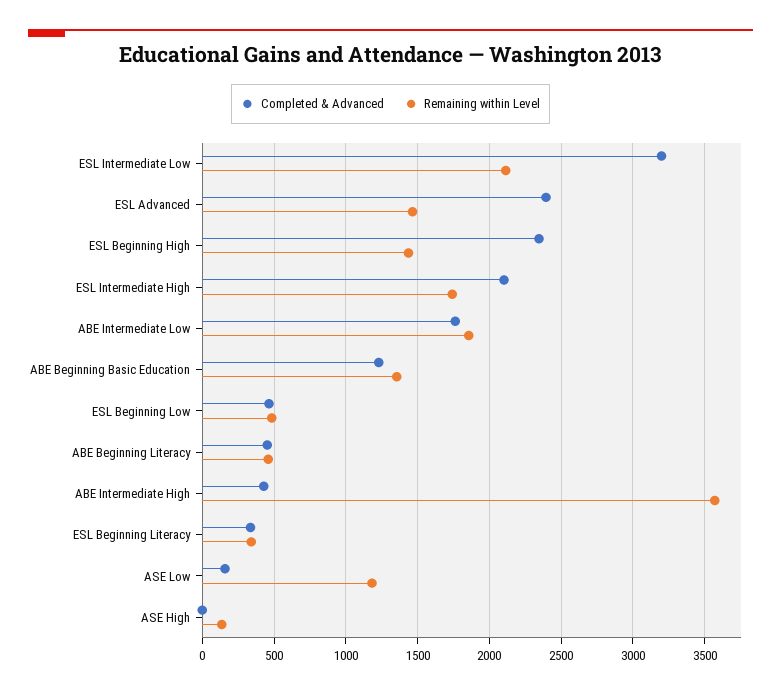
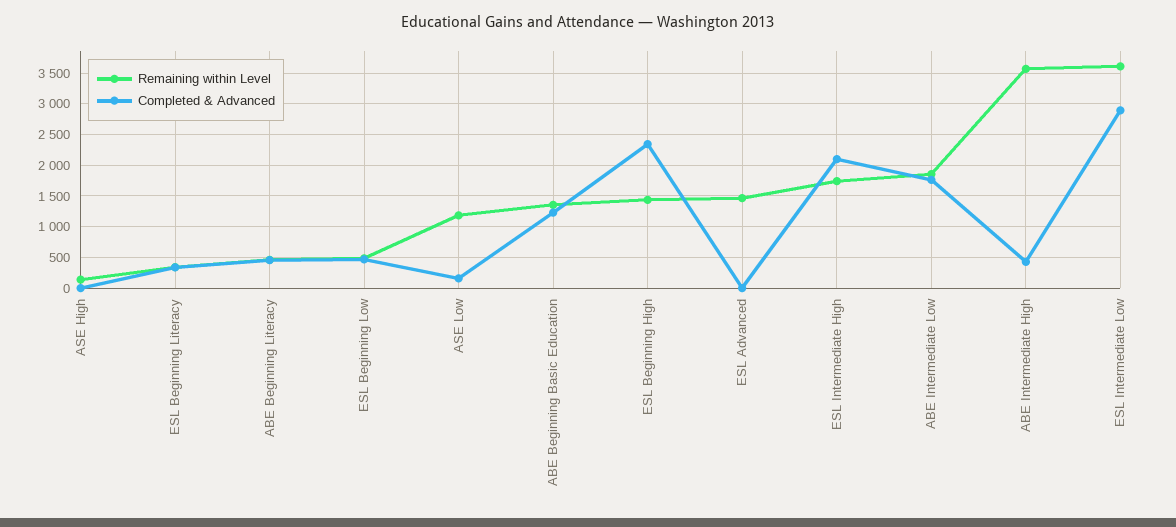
  {
    "Completed & Advanced": {
-     "ESL Intermediate Low": 3200,
+     "ESL Intermediate Low": 2900,
-     "ESL Advanced": 2400,
+     "ESL Advanced": 0,
      "ESL Beginning High": 2350,
      "ESL Intermediate High": 2100,
      "ABE Intermediate Low": 1750,
      "ABE Beginning Basic Education": 1250,
      "ESL Beginning Low": 450,
      "ABE Beginning Literacy": 450,
      "ABE Intermediate High": 450,
      "ESL Beginning Literacy": 350,
      "ASE Low": 150,
      "ASE High": 0
    },
    "Remaining within Level": {
-     "ESL Intermediate Low": 2100,
+     "ESL Intermediate Low": 3600,
      "ESL Advanced": 1450,
      "ESL Beginning High": 1450,
      "ESL Intermediate High": 1750,
      "ABE Intermediate Low": 1850,
      "ABE Beginning Basic Education": 1350,
      "ESL Beginning Low": 500,
      "ABE Beginning Literacy": 450,
      "ABE Intermediate High": 3550,
      "ESL Beginning Literacy": 350,
      "ASE Low": 1200,
      "ASE High": 150
    }
  }

